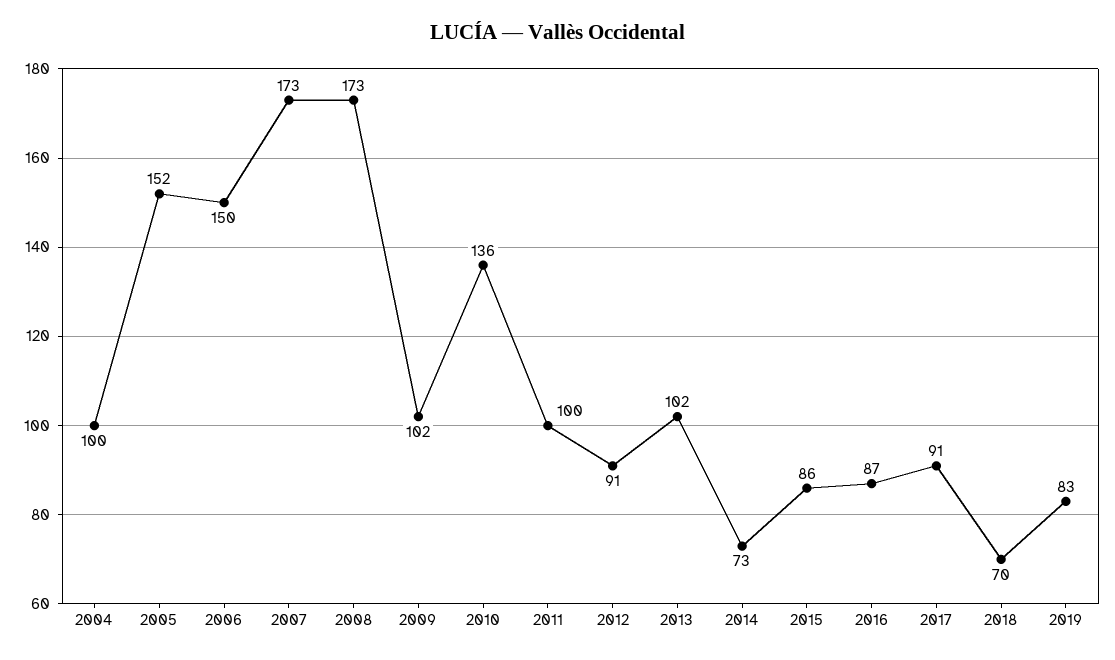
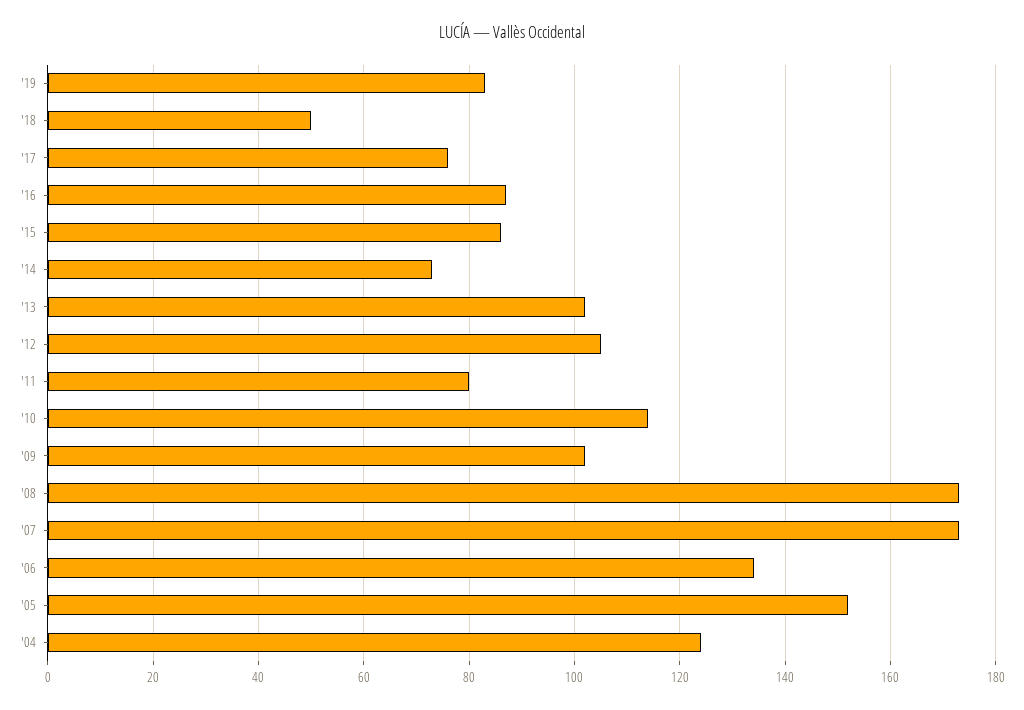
  {
-   "2004": 100,
+   "2004": 125,
    "2005": 152,
-   "2006": 150,
+   "2006": 135,
    "2007": 173,
    "2008": 173,
    "2009": 102,
-   "2010": 136,
+   "2010": 115,
-   "2011": 100,
+   "2011": 80,
-   "2012": 91,
+   "2012": 105,
    "2013": 102,
    "2014": 73,
    "2015": 86,
    "2016": 87,
-   "2017": 91,
+   "2017": 75,
-   "2018": 70,
+   "2018": 50,
    "2019": 83
  }

